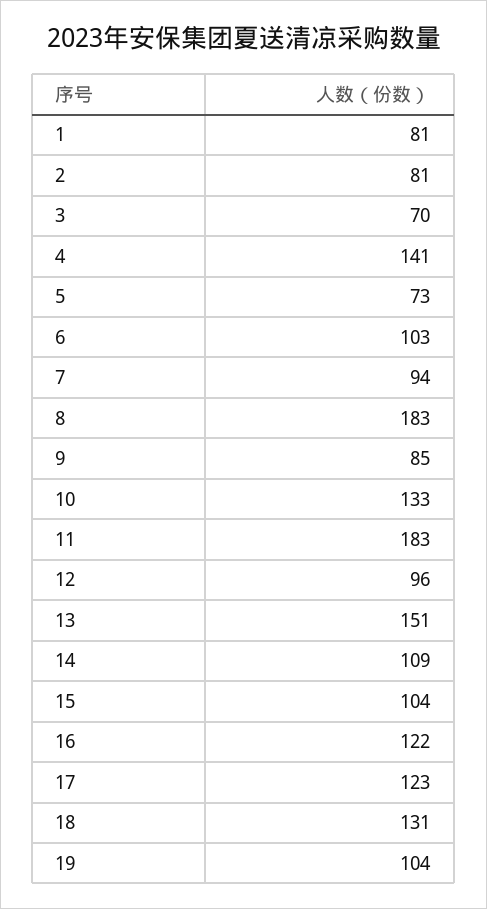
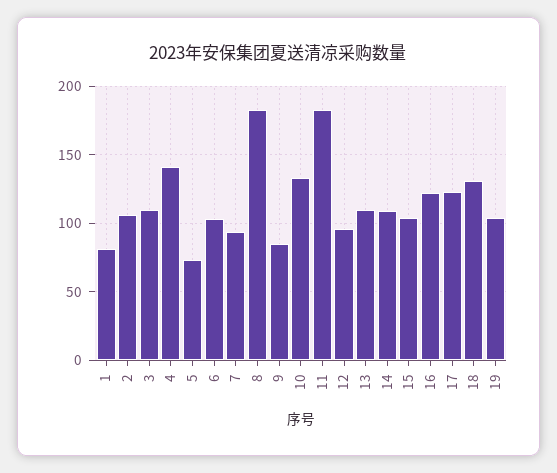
  {
    "1": 81,
-   "2": 81,
+   "2": 105,
-   "3": 70,
+   "3": 110,
    "4": 141,
    "5": 73,
    "6": 103,
    "7": 94,
    "8": 183,
    "9": 85,
    "10": 133,
    "11": 183,
    "12": 96,
-   "13": 151,
+   "13": 110,
    "14": 109,
    "15": 104,
    "16": 122,
    "17": 123,
    "18": 131,
    "19": 104
  }

